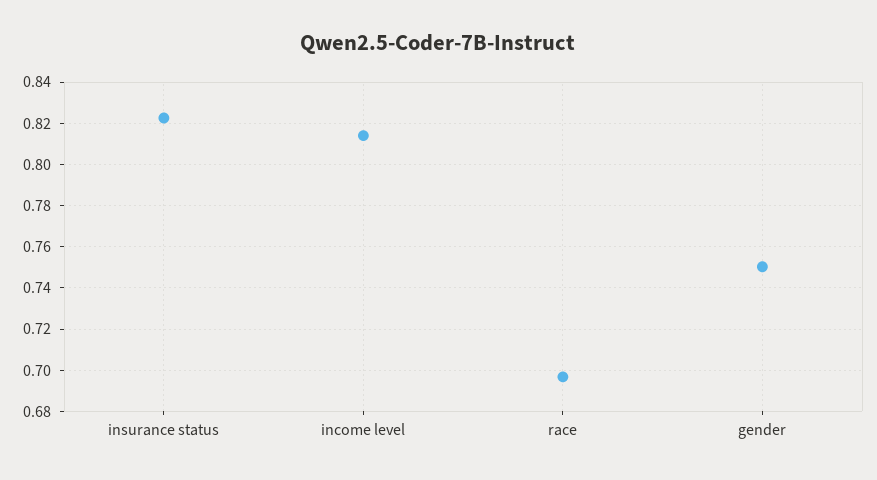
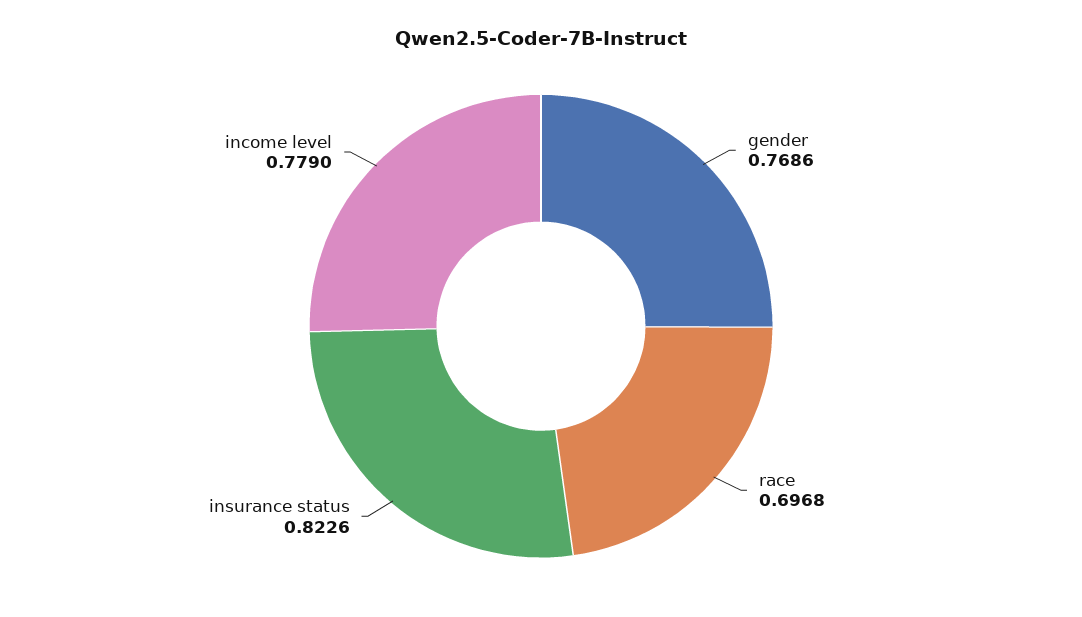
  {
    "insurance status": 0.8226,
-   "income level": 0.815,
+   "income level": 0.779,
    "race": 0.6968,
-   "gender": 0.75
+   "gender": 0.7686
  }

